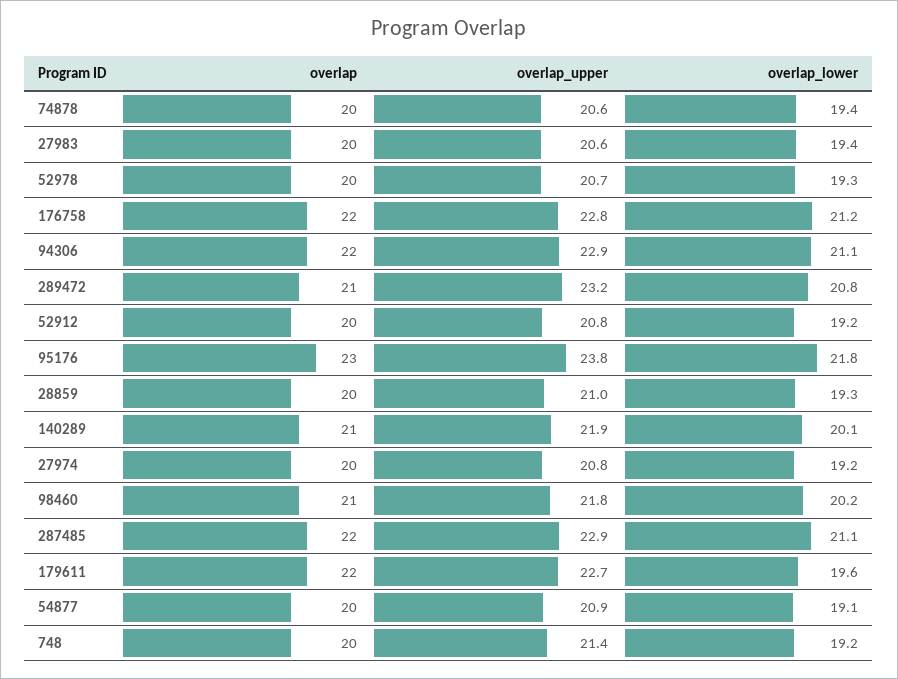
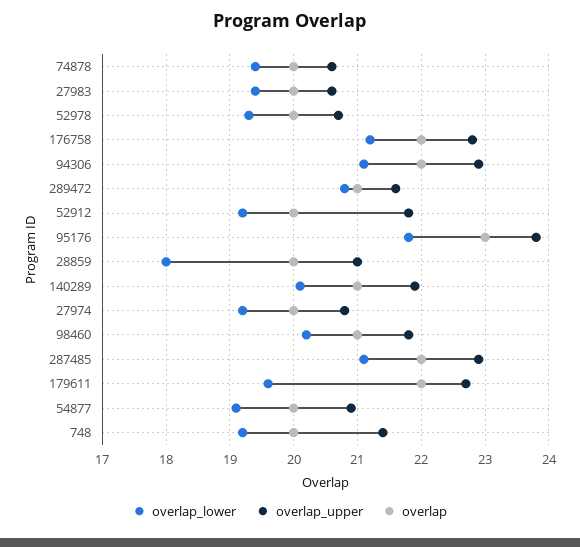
  {
    "overlap": {
      "74878": 20,
      "27983": 20,
      "52978": 20,
      "176758": 22,
      "94306": 22,
      "289472": 21,
      "52912": 20,
      "95176": 23,
      "28859": 20,
      "140289": 21,
      "27974": 20,
      "98460": 21,
      "287485": 22,
      "179611": 22,
      "54877": 20,
      "748": 20
    },
    "overlap_upper": {
      "74878": 20.6,
      "27983": 20.6,
      "52978": 20.7,
      "176758": 22.8,
      "94306": 22.9,
-     "289472": 23.2,
+     "289472": 21.6,
-     "52912": 20.8,
+     "52912": 21.8,
      "95176": 23.8,
      "28859": 21,
      "140289": 21.9,
      "27974": 20.8,
      "98460": 21.8,
      "287485": 22.9,
      "179611": 22.7,
      "54877": 20.9,
      "748": 21.4
    },
    "overlap_lower": {
      "74878": 19.4,
      "27983": 19.4,
      "52978": 19.3,
      "176758": 21.2,
      "94306": 21.1,
      "289472": 20.8,
      "52912": 19.2,
      "95176": 21.8,
-     "28859": 19.3,
+     "28859": 18,
      "140289": 20.1,
      "27974": 19.2,
      "98460": 20.2,
      "287485": 21.1,
      "179611": 19.6,
      "54877": 19.1,
      "748": 19.2
    }
  }

